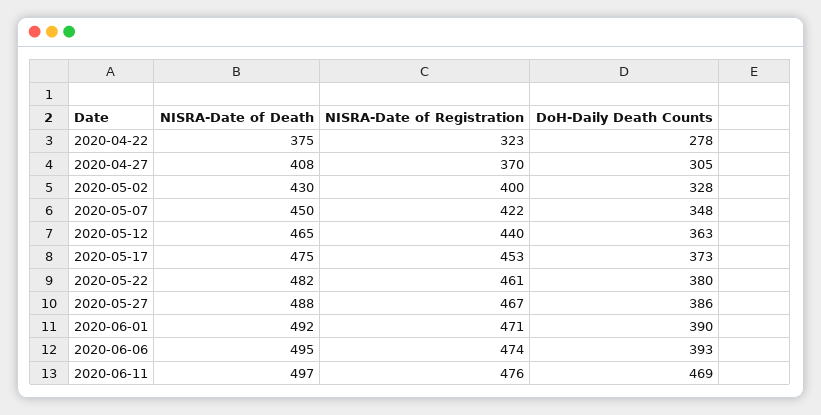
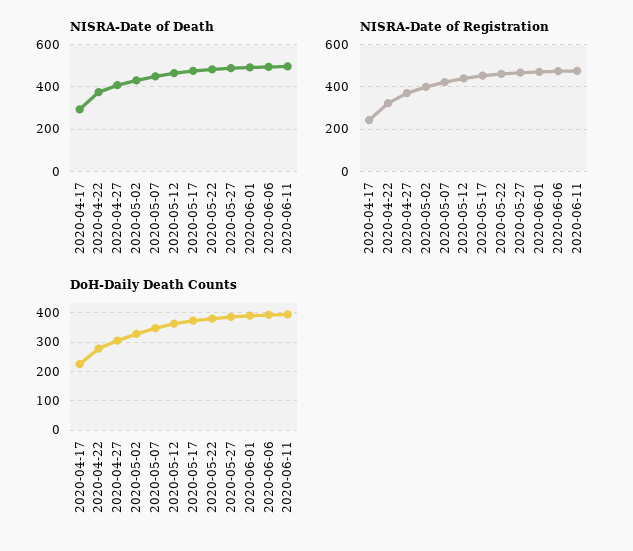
  {
    "NISRA-Date of Death": {
      "2020-04-22": 375,
      "2020-04-27": 408,
      "2020-05-02": 430,
      "2020-05-07": 450,
      "2020-05-12": 465,
      "2020-05-17": 475,
      "2020-05-22": 482,
      "2020-05-27": 488,
      "2020-06-01": 492,
      "2020-06-06": 495,
-     "2020-06-11": 497
+     "2020-06-11": 497,
+     "2020-04-17": 300
    },
    "NISRA-Date of Registration": {
      "2020-04-22": 323,
      "2020-04-27": 370,
      "2020-05-02": 400,
      "2020-05-07": 422,
      "2020-05-12": 440,
      "2020-05-17": 453,
      "2020-05-22": 461,
      "2020-05-27": 467,
      "2020-06-01": 471,
      "2020-06-06": 474,
-     "2020-06-11": 476
+     "2020-06-11": 476,
+     "2020-04-17": 250
    },
    "DoH-Daily Death Counts": {
      "2020-04-22": 278,
      "2020-04-27": 305,
      "2020-05-02": 328,
      "2020-05-07": 348,
      "2020-05-12": 363,
      "2020-05-17": 373,
      "2020-05-22": 380,
      "2020-05-27": 386,
      "2020-06-01": 390,
      "2020-06-06": 393,
-     "2020-06-11": 469
+     "2020-06-11": 400,
+     "2020-04-17": 225
    }
  }

